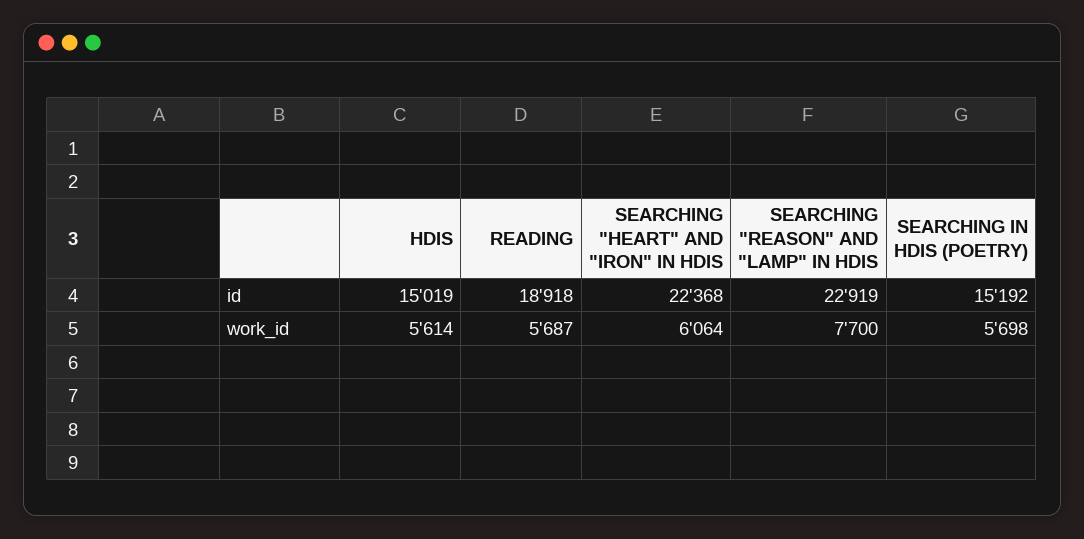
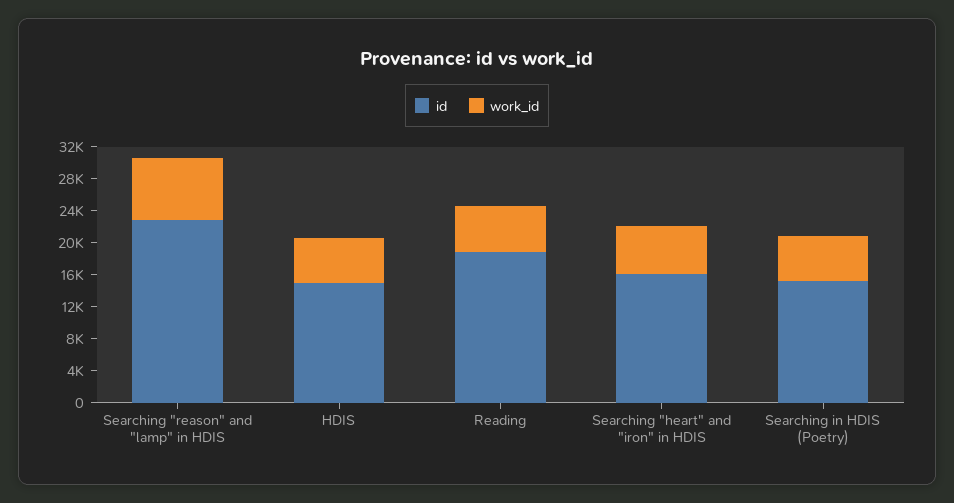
  {
    "id": {
      "HDIS": 15019,
      "READING": 18918,
-     "SEARCHING \"HEART\" AND \"IRON\" IN HDIS": 22368,
+     "SEARCHING \"HEART\" AND \"IRON\" IN HDIS": 16000,
      "SEARCHING \"REASON\" AND \"LAMP\" IN HDIS": 22919,
      "SEARCHING IN HDIS (POETRY)": 15192
    },
    "work_id": {
      "HDIS": 5614,
      "READING": 5687,
      "SEARCHING \"HEART\" AND \"IRON\" IN HDIS": 6064,
      "SEARCHING \"REASON\" AND \"LAMP\" IN HDIS": 7700,
      "SEARCHING IN HDIS (POETRY)": 5698
    }
  }

